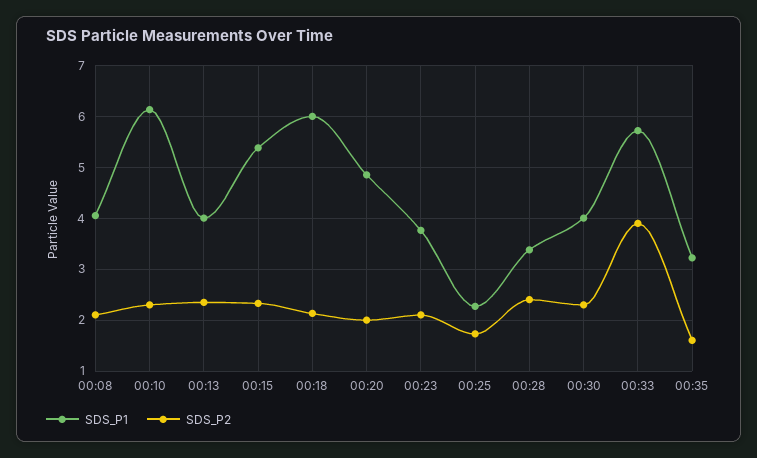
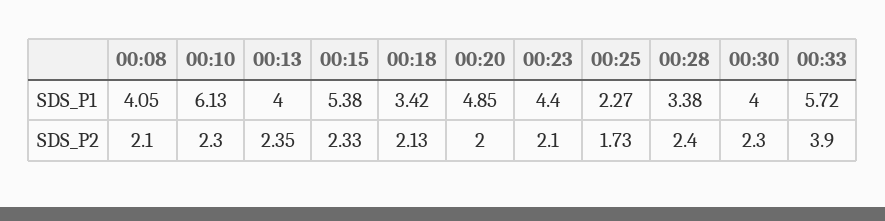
  {
    "SDS_P1": {
      "00:08": 4.05,
      "00:10": 6.13,
      "00:13": 4,
      "00:15": 5.38,
-     "00:18": 6,
+     "00:18": 3.42,
      "00:20": 4.85,
-     "00:23": 3.8,
+     "00:23": 4.4,
      "00:25": 2.27,
      "00:28": 3.38,
      "00:30": 4,
-     "00:33": 5.72,
+     "00:33": 5.72
-     "00:35": 3.2
    },
    "SDS_P2": {
      "00:08": 2.1,
      "00:10": 2.3,
      "00:13": 2.35,
      "00:15": 2.33,
      "00:18": 2.13,
      "00:20": 2,
      "00:23": 2.1,
      "00:25": 1.73,
      "00:28": 2.4,
      "00:30": 2.3,
-     "00:33": 3.9,
+     "00:33": 3.9
-     "00:35": 1.6
    }
  }

